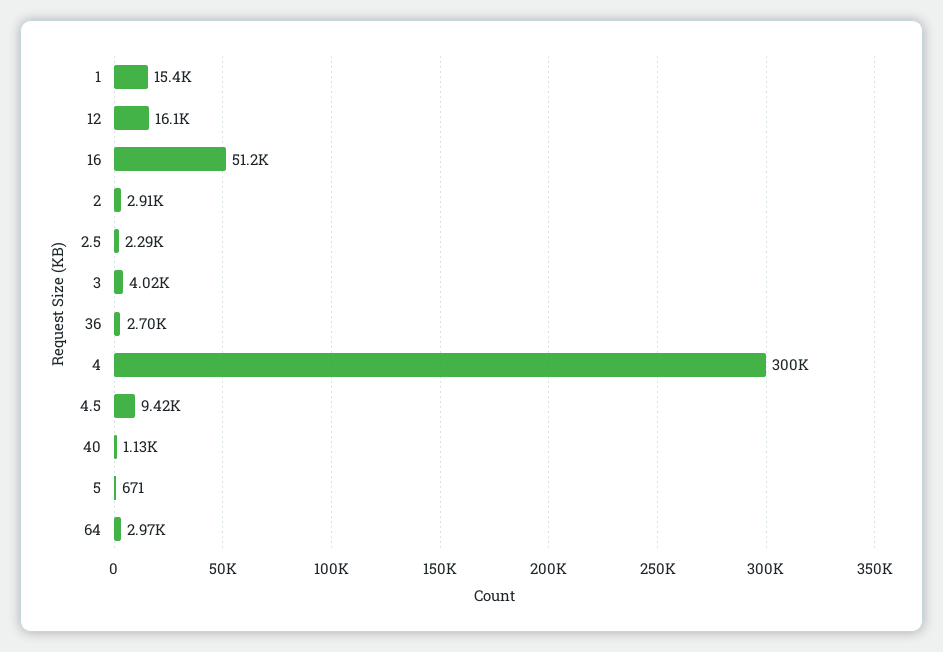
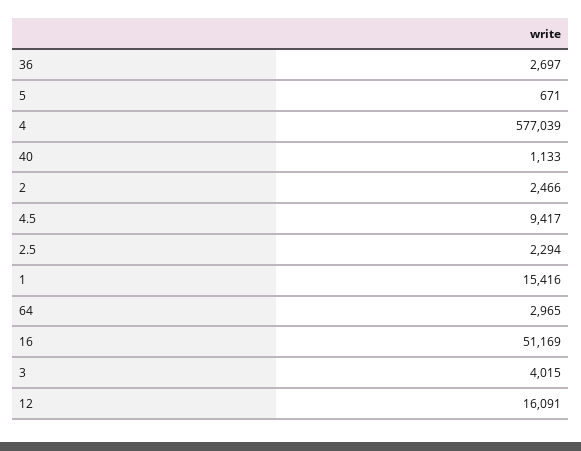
  {
    "1": 15416,
    "12": 16091,
    "16": 51169,
-   "2": 2910,
+   "2": 2466,
    "2.5": 2294,
    "3": 4015,
    "36": 2697,
-   "4": 300000,
+   "4": 577039,
    "4.5": 9417,
    "40": 1133,
    "5": 671,
    "64": 2965
  }

